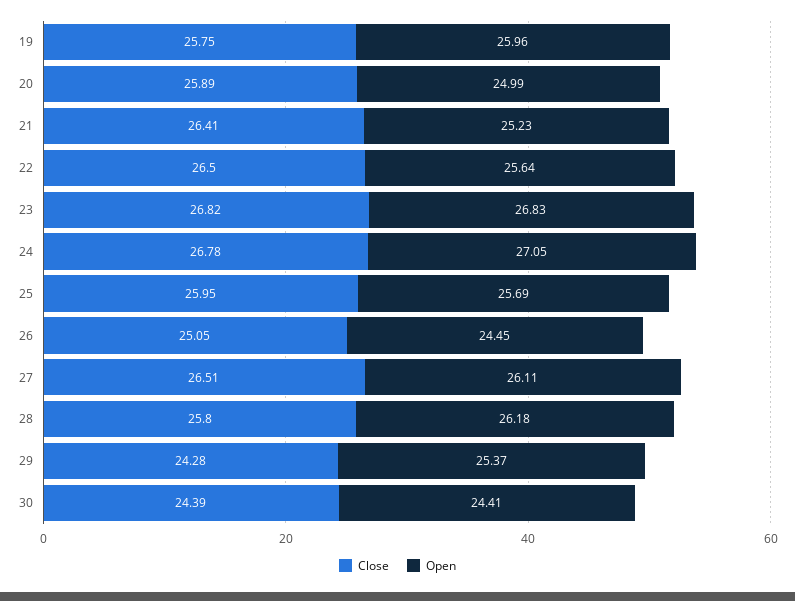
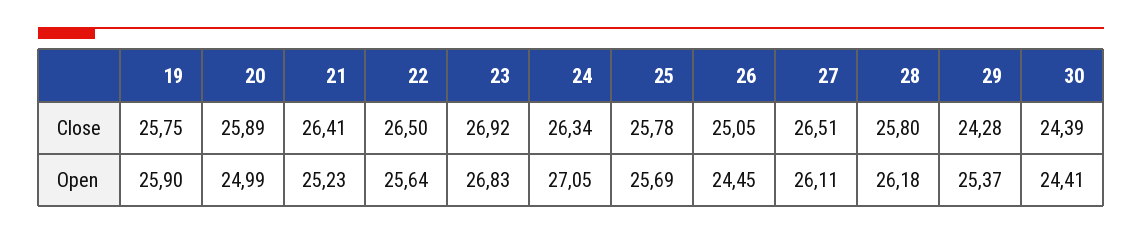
  {
    "Close": {
      "19": 25.75,
      "20": 25.89,
      "21": 26.41,
      "22": 26.5,
-     "23": 26.82,
+     "23": 26.92,
-     "24": 26.78,
+     "24": 26.34,
-     "25": 25.95,
+     "25": 25.78,
      "26": 25.05,
      "27": 26.51,
      "28": 25.8,
      "29": 24.28,
      "30": 24.39
    },
    "Open": {
-     "19": 25.96,
+     "19": 25.9,
      "20": 24.99,
      "21": 25.23,
      "22": 25.64,
      "23": 26.83,
      "24": 27.05,
      "25": 25.69,
      "26": 24.45,
      "27": 26.11,
      "28": 26.18,
      "29": 25.37,
      "30": 24.41
    }
  }

